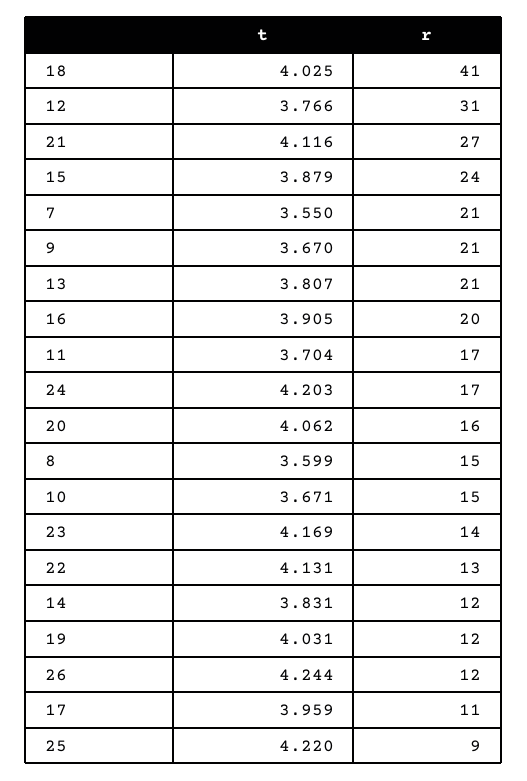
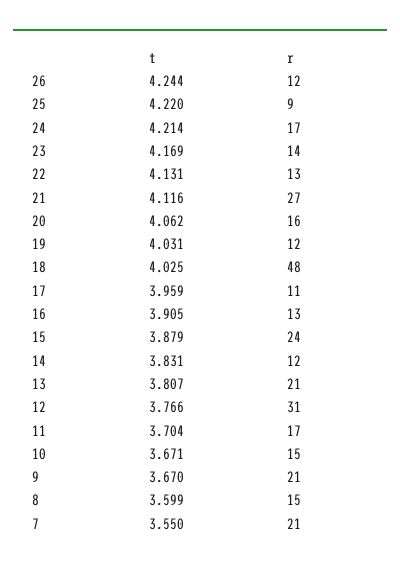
  {
    "t": {
      "18": 4.025,
      "12": 3.766,
      "21": 4.116,
      "15": 3.879,
      "7": 3.55,
      "9": 3.67,
      "13": 3.807,
      "16": 3.905,
      "11": 3.704,
-     "24": 4.203,
+     "24": 4.214,
      "20": 4.062,
      "8": 3.599,
      "10": 3.671,
      "23": 4.169,
      "22": 4.131,
      "14": 3.831,
      "19": 4.031,
      "26": 4.244,
      "17": 3.959,
      "25": 4.22
    },
    "r": {
-     "18": 41,
+     "18": 48,
      "12": 31,
      "21": 27,
      "15": 24,
      "7": 21,
      "9": 21,
      "13": 21,
-     "16": 20,
+     "16": 13,
      "11": 17,
      "24": 17,
      "20": 16,
      "8": 15,
      "10": 15,
      "23": 14,
      "22": 13,
      "14": 12,
      "19": 12,
      "26": 12,
      "17": 11,
      "25": 9
    }
  }

